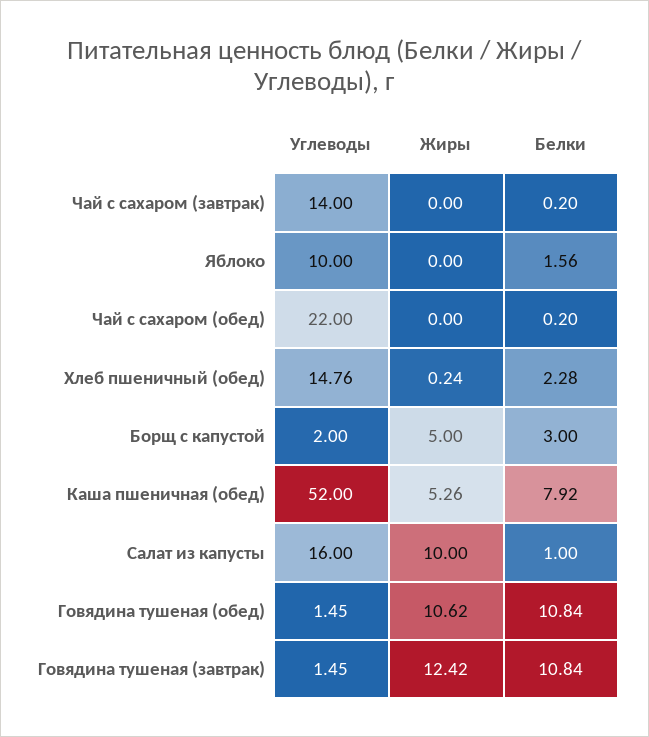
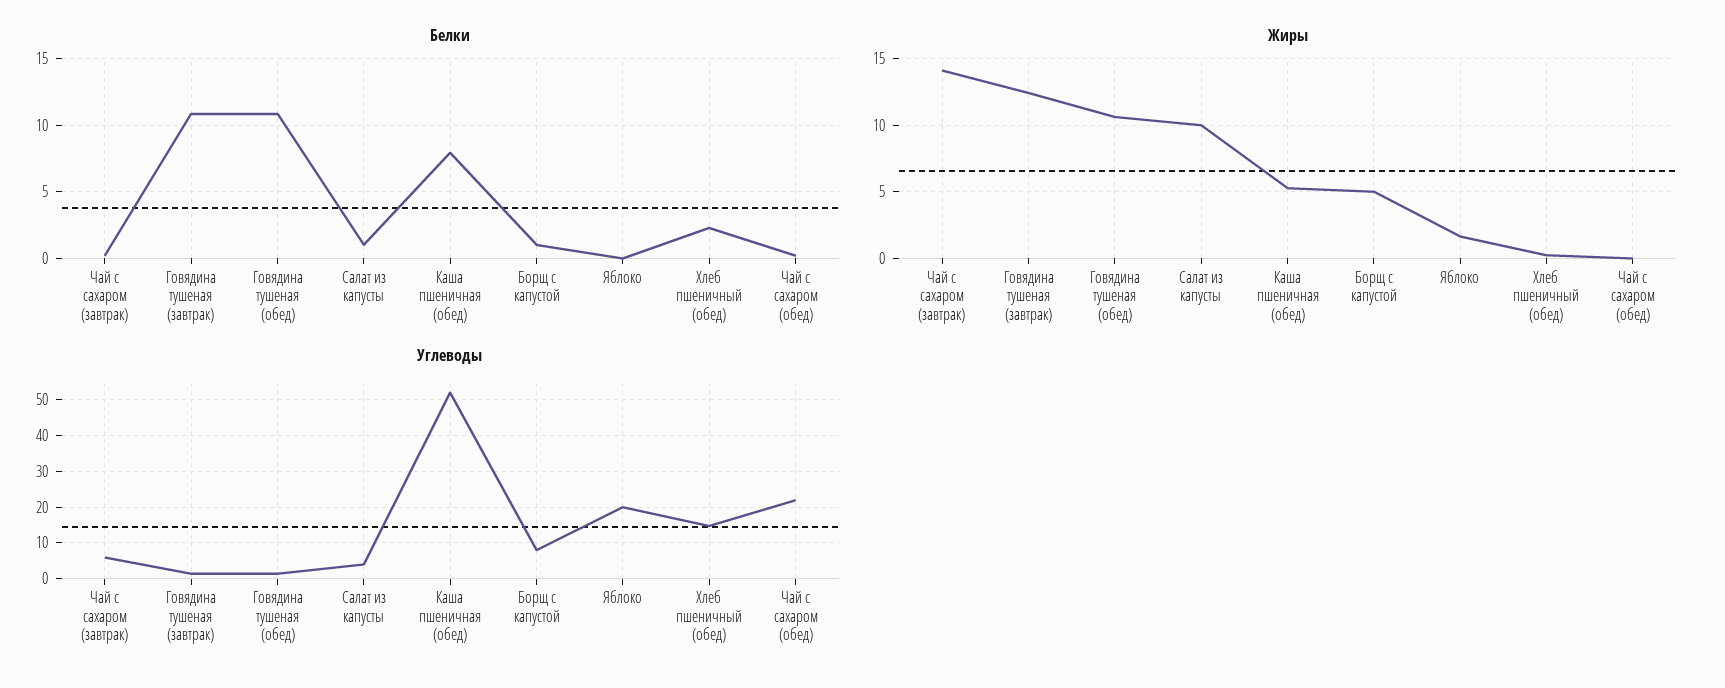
  {
    "Углеводы": {
-     "Чай с сахаром (завтрак)": 14,
+     "Чай с сахаром (завтрак)": 6,
-     "Яблоко": 10,
+     "Яблоко": 20,
      "Чай с сахаром (обед)": 22,
      "Хлеб пшеничный (обед)": 14.76,
-     "Борщ с капустой": 2,
+     "Борщ с капустой": 8,
      "Каша пшеничная (обед)": 52,
-     "Салат из капусты": 16,
+     "Салат из капусты": 4,
      "Говядина тушеная (обед)": 1.45,
      "Говядина тушеная (завтрак)": 1.45
    },
    "Жиры": {
-     "Чай с сахаром (завтрак)": 0,
+     "Чай с сахаром (завтрак)": 14,
-     "Яблоко": 0,
+     "Яблоко": 1.5,
      "Чай с сахаром (обед)": 0,
      "Хлеб пшеничный (обед)": 0.24,
      "Борщ с капустой": 5,
      "Каша пшеничная (обед)": 5.26,
      "Салат из капусты": 10,
      "Говядина тушеная (обед)": 10.62,
      "Говядина тушеная (завтрак)": 12.42
    },
    "Белки": {
      "Чай с сахаром (завтрак)": 0.2,
-     "Яблоко": 1.56,
+     "Яблоко": 0,
      "Чай с сахаром (обед)": 0.2,
      "Хлеб пшеничный (обед)": 2.28,
-     "Борщ с капустой": 3,
+     "Борщ с капустой": 1,
      "Каша пшеничная (обед)": 7.92,
      "Салат из капусты": 1,
      "Говядина тушеная (обед)": 10.84,
      "Говядина тушеная (завтрак)": 10.84
    }
  }

